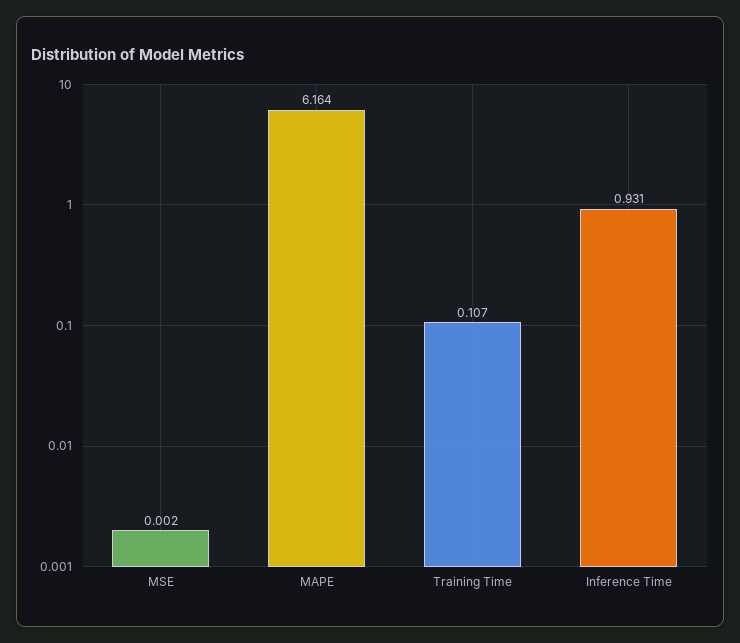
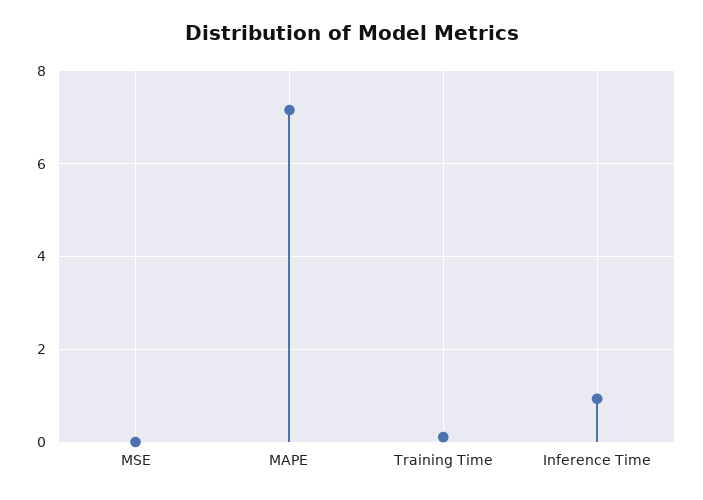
  {
    "MSE": 0.002,
-   "MAPE": 6.164,
+   "MAPE": 7.2,
    "Training Time": 0.107,
    "Inference Time": 0.931
  }

